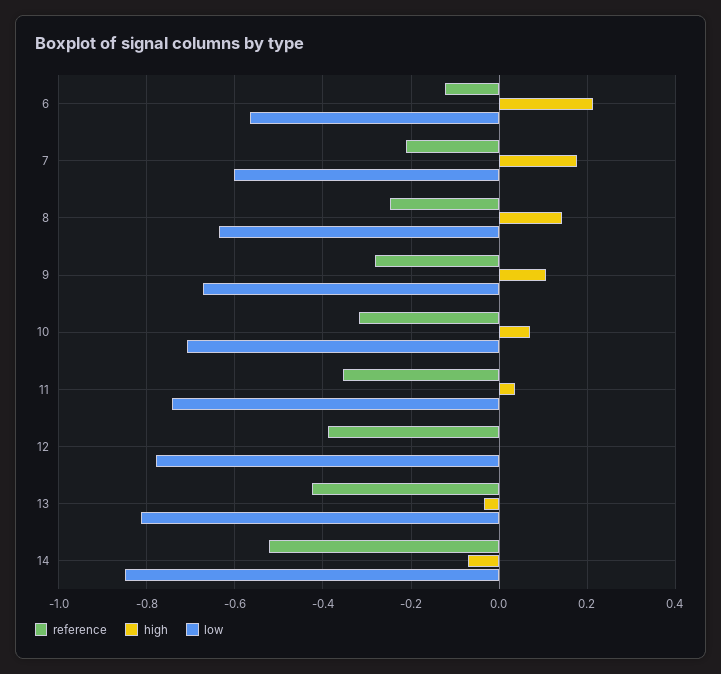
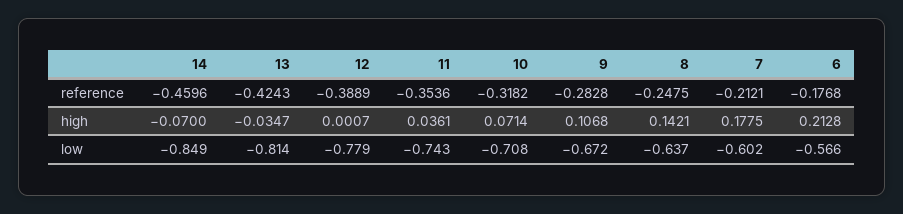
  {
    "reference": {
-     "6": -0.12,
+     "6": -0.1768,
      "7": -0.2121,
      "8": -0.2475,
      "9": -0.2828,
      "10": -0.3182,
      "11": -0.3536,
      "12": -0.3889,
      "13": -0.4243,
-     "14": -0.52
+     "14": -0.4596
    },
    "high": {
      "6": 0.2128,
      "7": 0.1775,
      "8": 0.1421,
      "9": 0.1068,
      "10": 0.0714,
      "11": 0.0361,
      "12": 0.0007,
      "13": -0.0347,
      "14": -0.07
    },
    "low": {
      "6": -0.566,
      "7": -0.602,
      "8": -0.637,
      "9": -0.672,
      "10": -0.708,
      "11": -0.743,
      "12": -0.779,
      "13": -0.814,
      "14": -0.849
    }
  }

